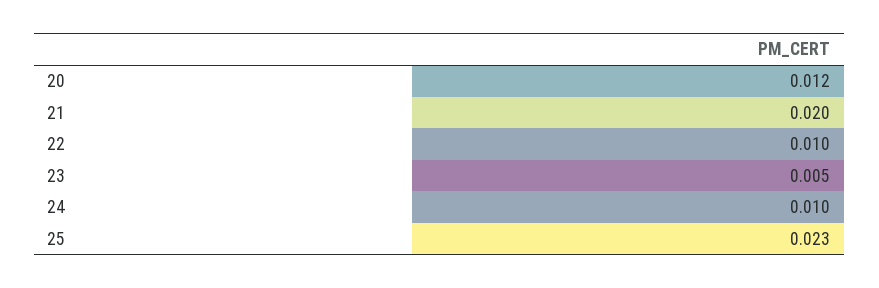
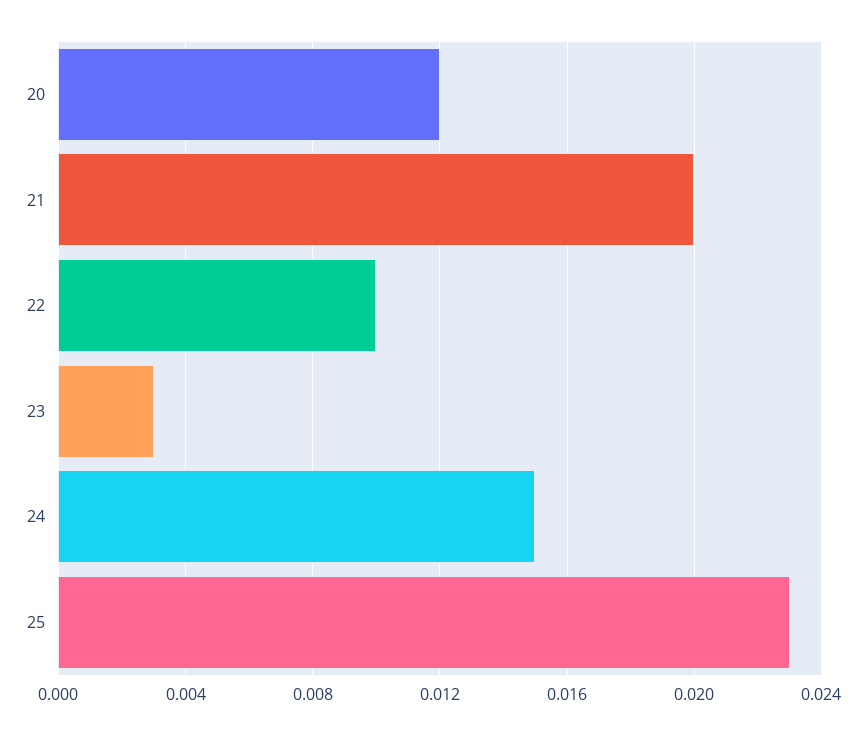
  {
    "20": 0.012,
    "21": 0.02,
    "22": 0.01,
-   "23": 0.005,
+   "23": 0.003,
-   "24": 0.01,
+   "24": 0.015,
    "25": 0.023
  }

